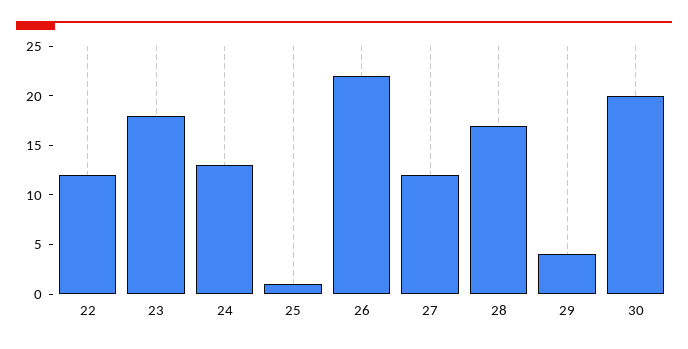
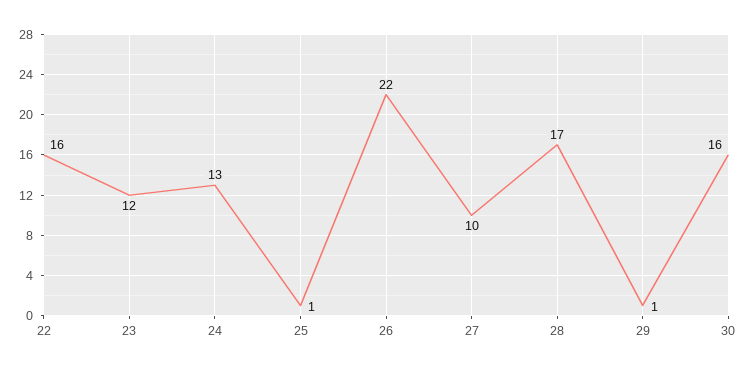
  {
-   "22": 12,
+   "22": 16,
-   "23": 18,
+   "23": 12,
    "24": 13,
    "25": 1,
    "26": 22,
-   "27": 12,
+   "27": 10,
    "28": 17,
-   "29": 4,
+   "29": 1,
-   "30": 20
+   "30": 16
  }

